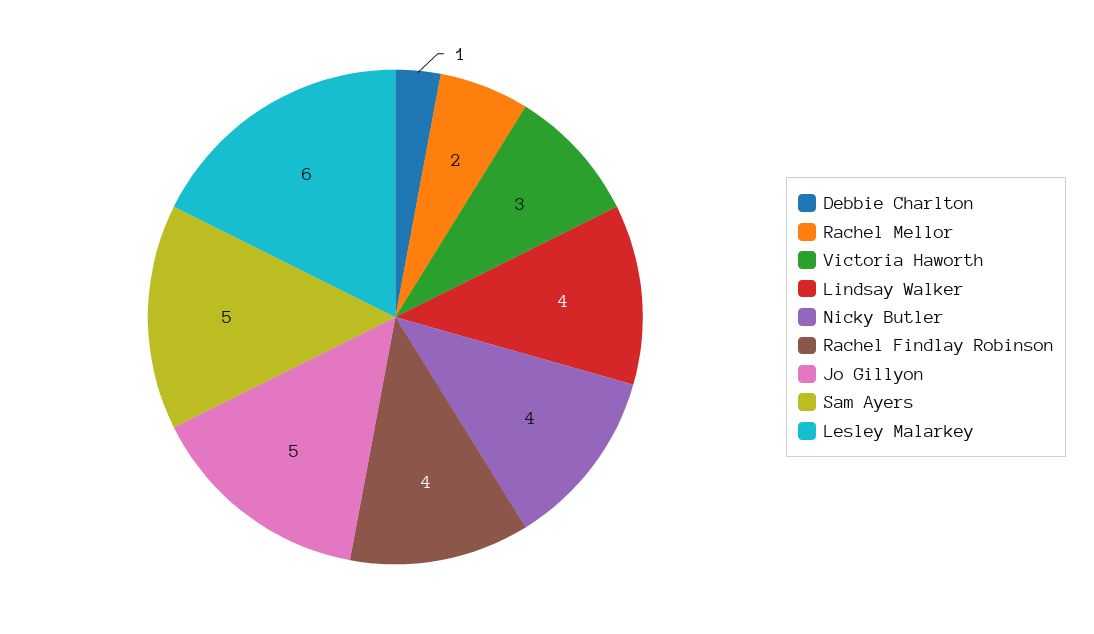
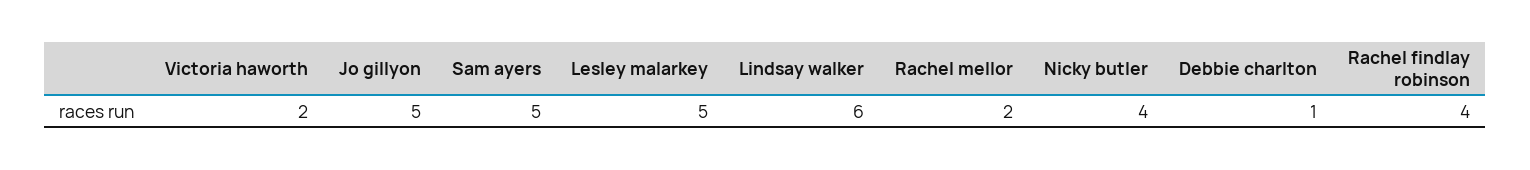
  {
    "Debbie Charlton": 1,
    "Rachel Mellor": 2,
-   "Victoria Haworth": 3,
+   "Victoria Haworth": 2,
-   "Lindsay Walker": 4,
+   "Lindsay Walker": 6,
    "Nicky Butler": 4,
    "Rachel Findlay Robinson": 4,
    "Jo Gillyon": 5,
    "Sam Ayers": 5,
-   "Lesley Malarkey": 6
+   "Lesley Malarkey": 5
  }

